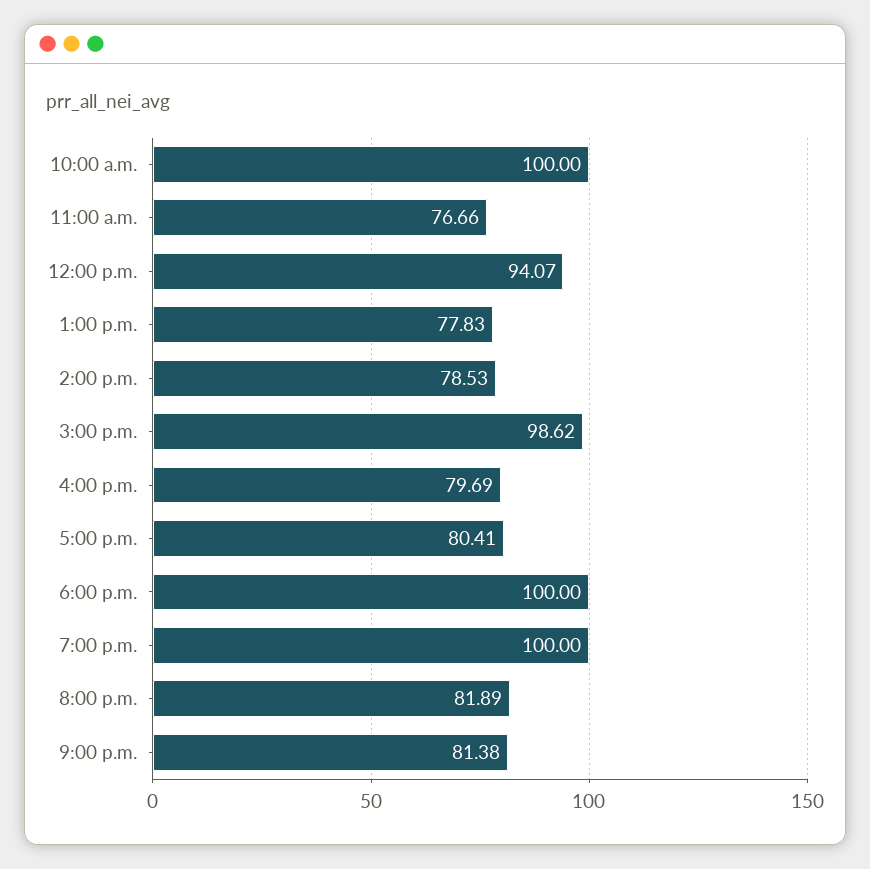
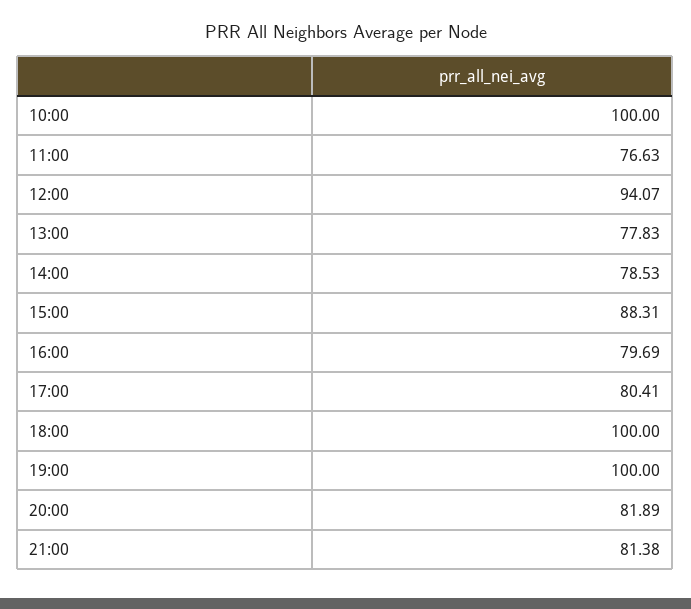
  {
    "10:00 a.m.": 100,
-   "11:00 a.m.": 76.66,
+   "11:00 a.m.": 76.63,
    "12:00 p.m.": 94.07,
    "1:00 p.m.": 77.83,
    "2:00 p.m.": 78.53,
-   "3:00 p.m.": 98.62,
+   "3:00 p.m.": 88.31,
    "4:00 p.m.": 79.69,
    "5:00 p.m.": 80.41,
    "6:00 p.m.": 100,
    "7:00 p.m.": 100,
    "8:00 p.m.": 81.89,
    "9:00 p.m.": 81.38
  }

